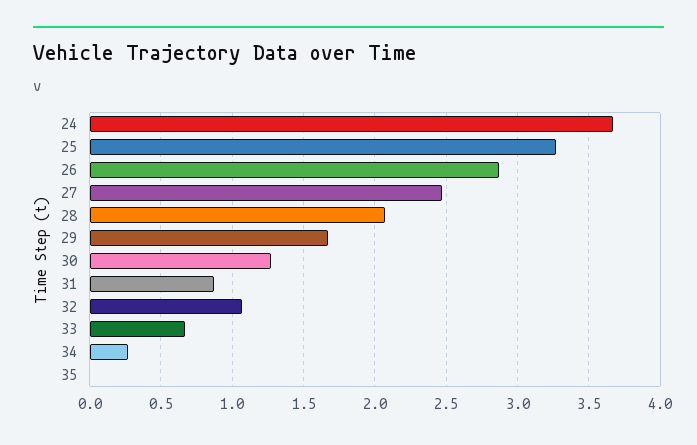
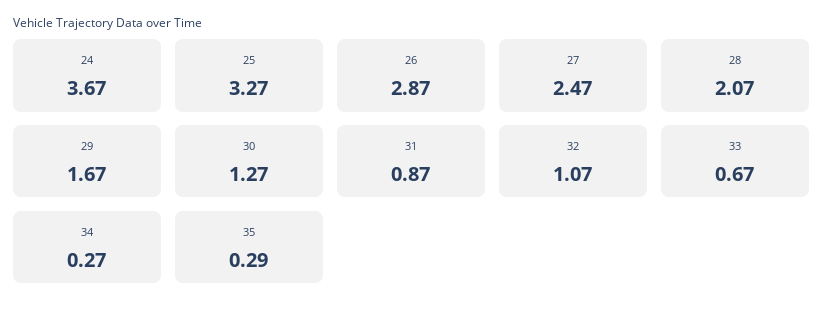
  {
    "24": 3.67,
    "25": 3.27,
    "26": 2.87,
    "27": 2.47,
    "28": 2.07,
    "29": 1.67,
    "30": 1.27,
    "31": 0.87,
    "32": 1.07,
    "33": 0.67,
    "34": 0.27,
-   "35": 0
+   "35": 0.29
  }

